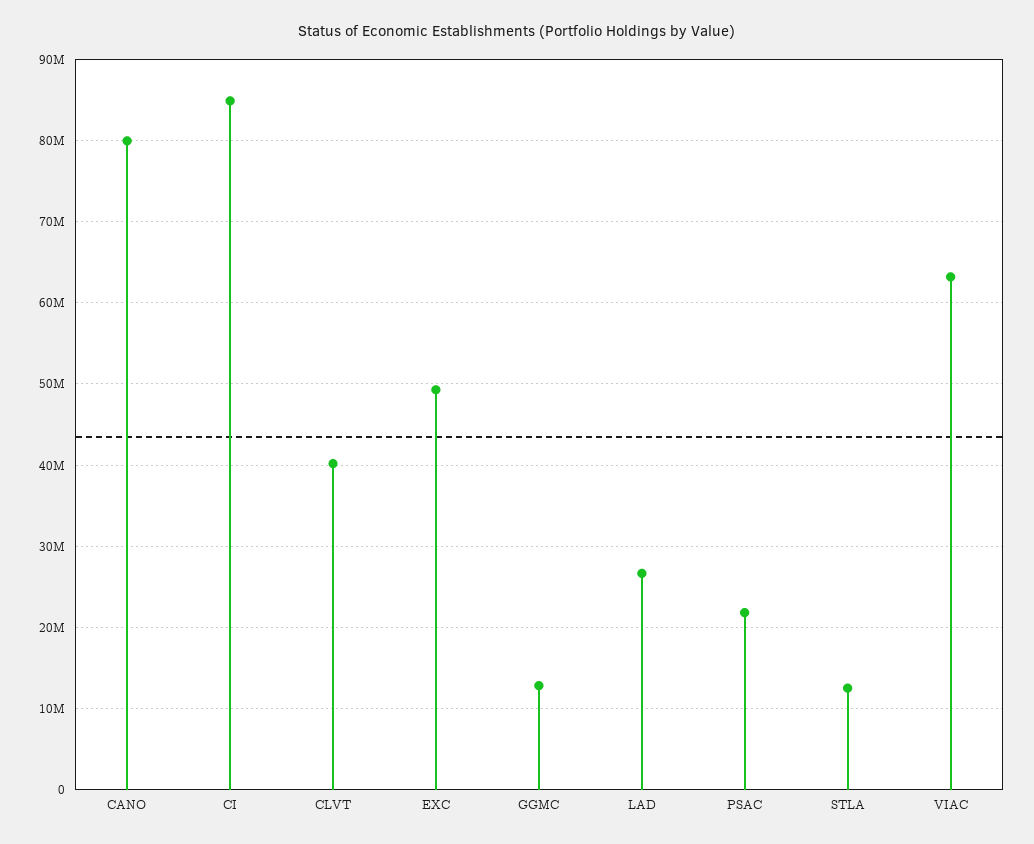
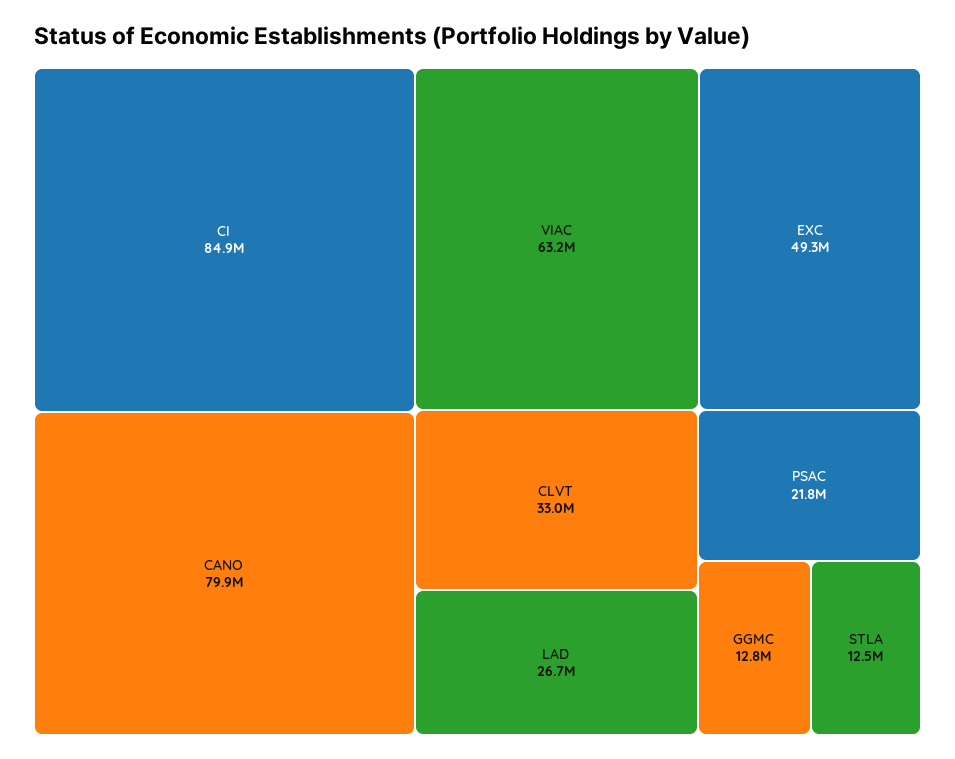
  {
    "CANO": 79900000,
    "CI": 84900000,
-   "CLVT": 40000000,
+   "CLVT": 33000000,
    "EXC": 49300000,
    "GGMC": 12800000,
    "LAD": 26700000,
    "PSAC": 21800000,
    "STLA": 12500000,
    "VIAC": 63200000
  }

